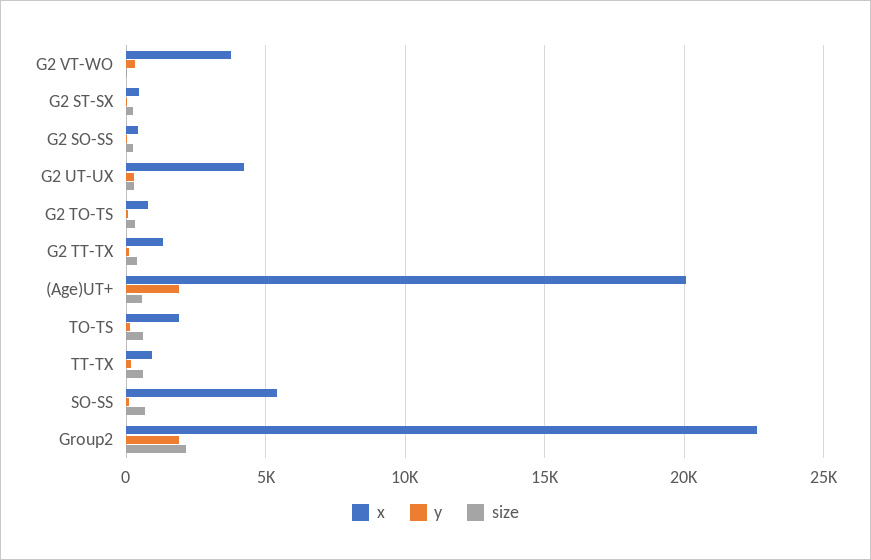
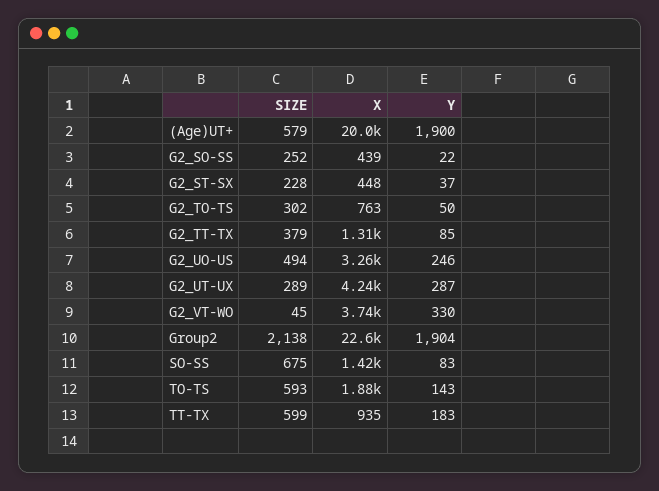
  {
    "x": {
      "G2 VT-WO": 3740,
      "G2 ST-SX": 448,
      "G2 SO-SS": 439,
      "G2 UT-UX": 4240,
      "G2 TO-TS": 763,
      "G2 TT-TX": 1310,
      "(Age)UT+": 20000,
      "TO-TS": 1880,
      "TT-TX": 935,
-     "SO-SS": 5500,
+     "SO-SS": 1420,
-     "Group2": 22600
+     "Group2": 22600,
+     "G2_UO-US": 3260
    },
    "y": {
      "G2 VT-WO": 330,
      "G2 ST-SX": 37,
      "G2 SO-SS": 22,
      "G2 UT-UX": 287,
      "G2 TO-TS": 50,
      "G2 TT-TX": 85,
      "(Age)UT+": 1900,
      "TO-TS": 143,
      "TT-TX": 183,
      "SO-SS": 83,
-     "Group2": 1904
+     "Group2": 1904,
+     "G2_UO-US": 246
    },
    "size": {
      "G2 VT-WO": 45,
      "G2 ST-SX": 228,
      "G2 SO-SS": 252,
      "G2 UT-UX": 289,
      "G2 TO-TS": 302,
      "G2 TT-TX": 379,
      "(Age)UT+": 579,
      "TO-TS": 593,
      "TT-TX": 599,
      "SO-SS": 675,
-     "Group2": 2138
+     "Group2": 2138,
+     "G2_UO-US": 494
    }
  }

